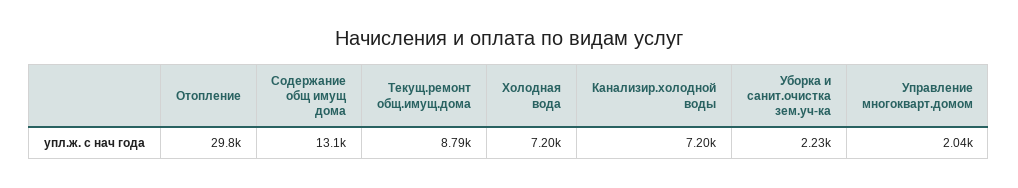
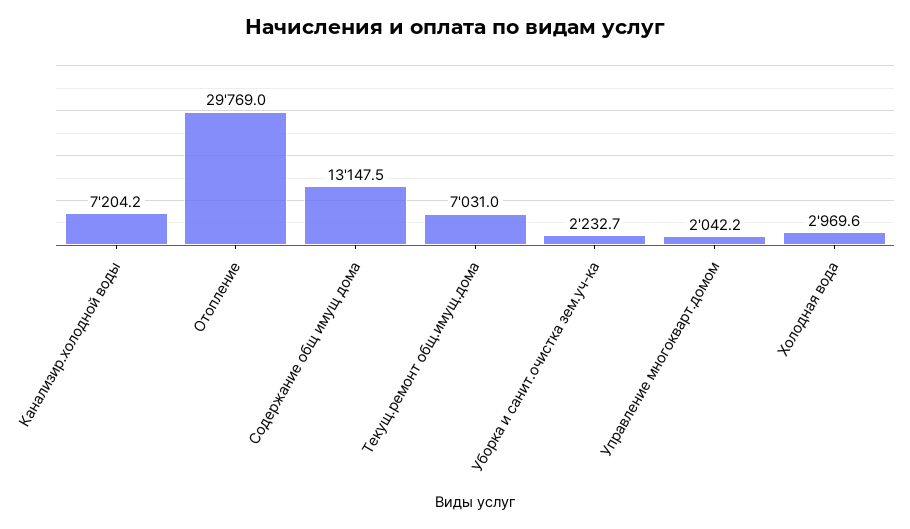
  {
    "Отопление": 29769,
    "Содержание общ имущ дома": 13147.5,
-   "Текущ.ремонт общ.имущ.дома": 8790,
+   "Текущ.ремонт общ.имущ.дома": 7031,
-   "Холодная вода": 7200,
+   "Холодная вода": 2969.6,
    "Канализир.холодной воды": 7204.2,
    "Уборка и санит.очистка зем.уч-ка": 2232.7,
    "Управление многокварт.домом": 2042.2
  }

